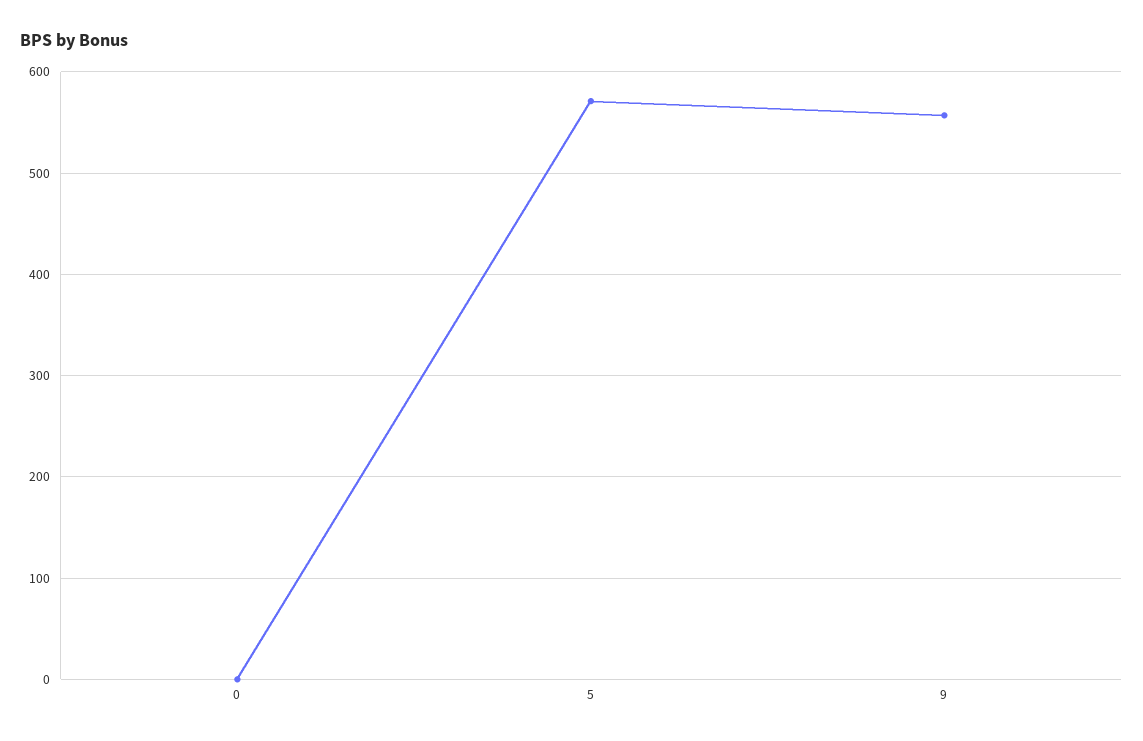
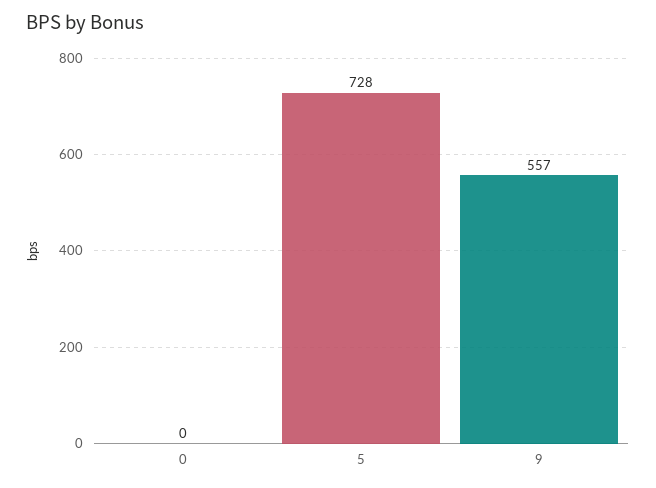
  {
    "0": 0,
-   "5": 570,
+   "5": 728,
    "9": 557
  }

